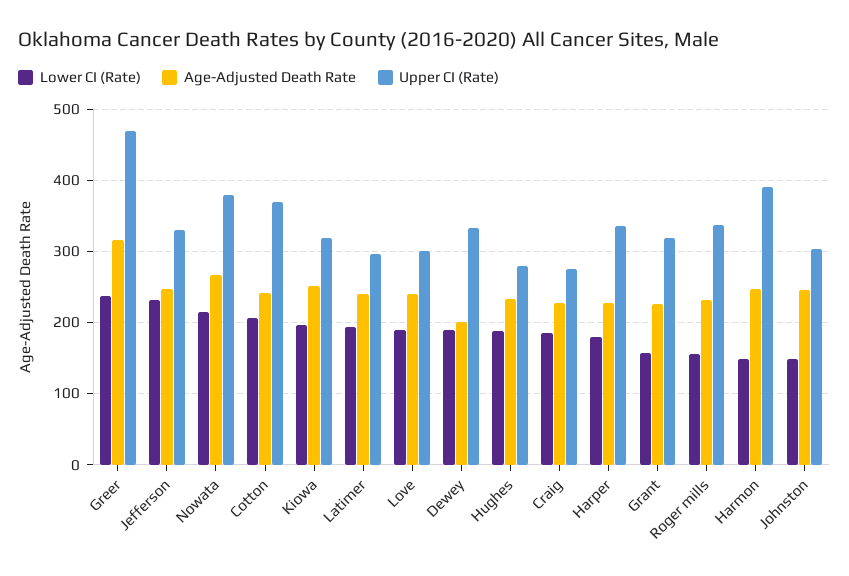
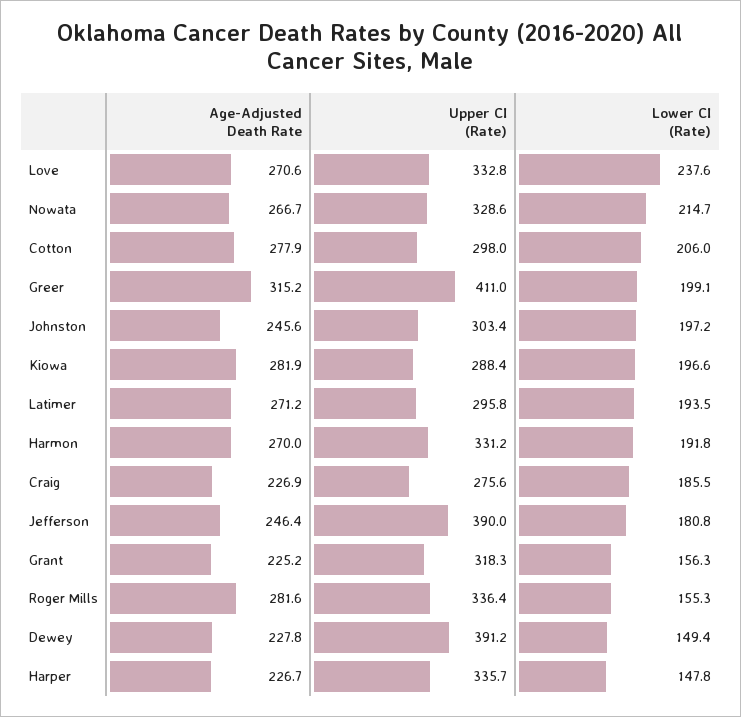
  {
    "Lower CI (Rate)": {
-     "Greer": 240,
+     "Greer": 199.1,
-     "Jefferson": 230,
+     "Jefferson": 180.8,
      "Nowata": 214.7,
      "Cotton": 206,
      "Kiowa": 196.6,
      "Latimer": 193.5,
-     "Love": 190,
+     "Love": 237.6,
-     "Dewey": 190,
+     "Dewey": 149.4,
-     "Hughes": 190,
      "Craig": 185.5,
-     "Harper": 180,
+     "Harper": 147.8,
      "Grant": 156.3,
      "Roger mills": 155.3,
-     "Harmon": 150,
+     "Harmon": 191.8,
-     "Johnston": 150
+     "Johnston": 197.2
    },
    "Age-Adjusted Death Rate": {
      "Greer": 315.2,
      "Jefferson": 246.4,
      "Nowata": 266.7,
-     "Cotton": 240,
+     "Cotton": 277.9,
-     "Kiowa": 250,
+     "Kiowa": 281.9,
-     "Latimer": 240,
+     "Latimer": 271.2,
-     "Love": 240,
+     "Love": 270.6,
-     "Dewey": 200,
+     "Dewey": 227.8,
-     "Hughes": 230,
      "Craig": 226.9,
      "Harper": 226.7,
      "Grant": 225.2,
-     "Roger mills": 230,
+     "Roger mills": 281.6,
-     "Harmon": 250,
+     "Harmon": 270,
      "Johnston": 245.6
    },
    "Upper CI (Rate)": {
-     "Greer": 470,
+     "Greer": 411,
-     "Jefferson": 330,
+     "Jefferson": 390,
-     "Nowata": 380,
+     "Nowata": 328.6,
-     "Cotton": 370,
+     "Cotton": 298,
-     "Kiowa": 320,
+     "Kiowa": 288.4,
      "Latimer": 295.8,
-     "Love": 300,
+     "Love": 332.8,
-     "Dewey": 330,
+     "Dewey": 391.2,
-     "Hughes": 280,
      "Craig": 275.6,
      "Harper": 335.7,
      "Grant": 318.3,
      "Roger mills": 336.4,
-     "Harmon": 390,
+     "Harmon": 331.2,
      "Johnston": 303.4
    }
  }

